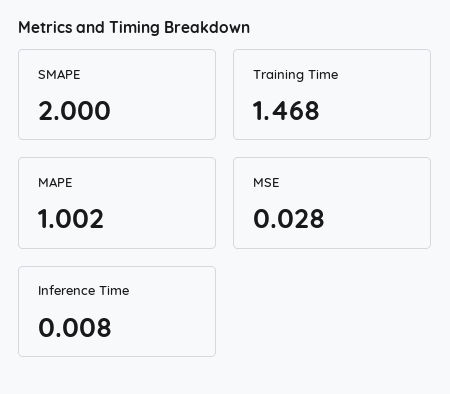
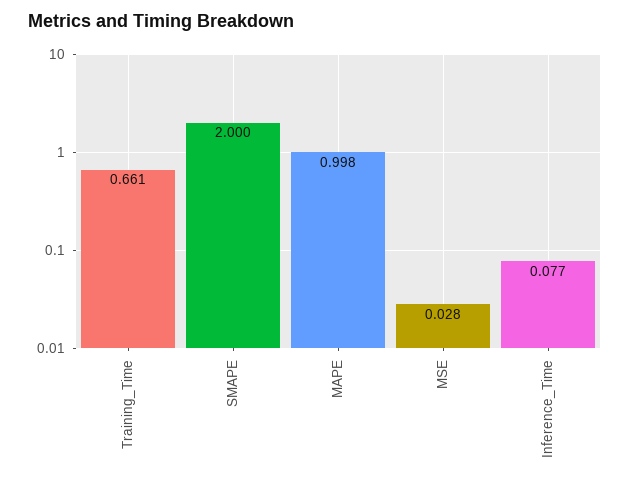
  {
    "SMAPE": 2,
-   "Training Time": 1.468,
+   "Training Time": 0.661,
-   "MAPE": 1.002,
+   "MAPE": 0.998,
    "MSE": 0.028,
-   "Inference Time": 0.008
+   "Inference Time": 0.077
  }

